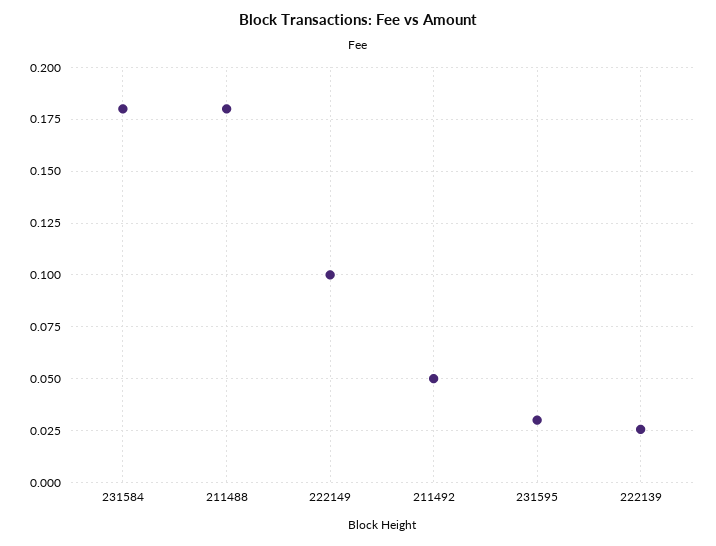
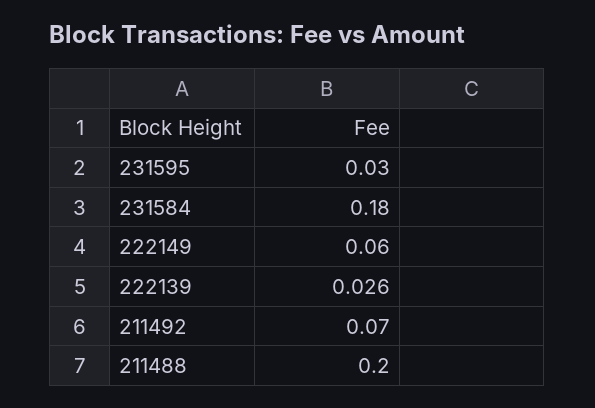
  {
    "231584": 0.18,
-   "211488": 0.18,
+   "211488": 0.2,
-   "222149": 0.1,
+   "222149": 0.06,
-   "211492": 0.05,
+   "211492": 0.07,
    "231595": 0.03,
    "222139": 0.026
  }

